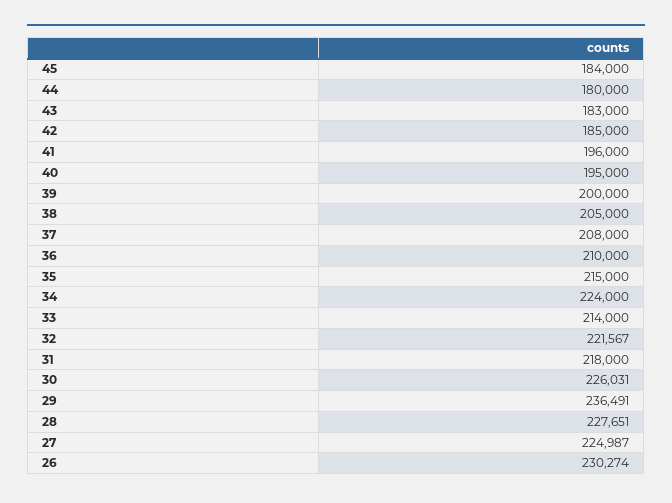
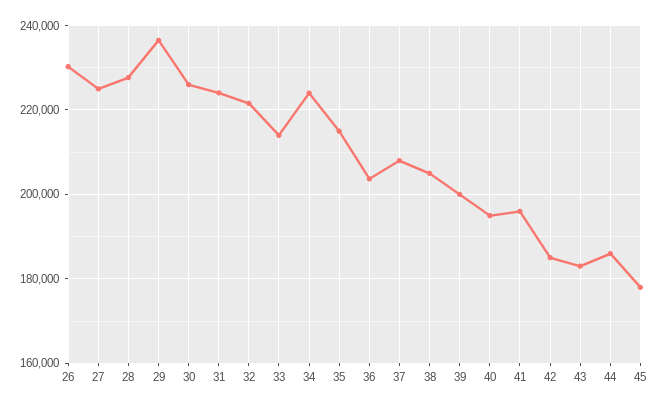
  {
-   "45": 184000,
+   "45": 178000,
-   "44": 180000,
+   "44": 186000,
    "43": 183000,
    "42": 185000,
    "41": 196000,
    "40": 195000,
    "39": 200000,
    "38": 205000,
    "37": 208000,
-   "36": 210000,
+   "36": 204000,
    "35": 215000,
    "34": 224000,
    "33": 214000,
    "32": 221567,
-   "31": 218000,
+   "31": 224000,
    "30": 226031,
    "29": 236491,
    "28": 227651,
    "27": 224987,
    "26": 230274
  }

